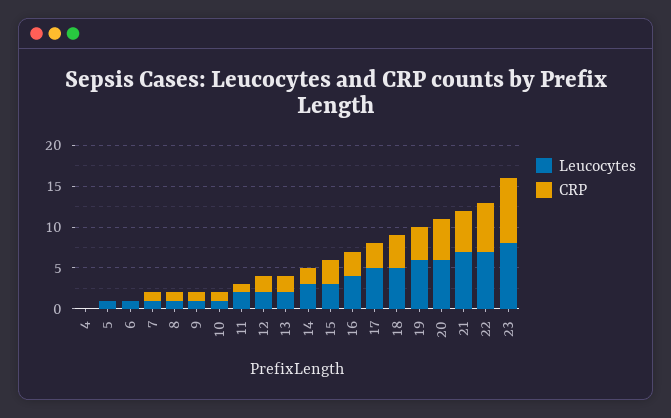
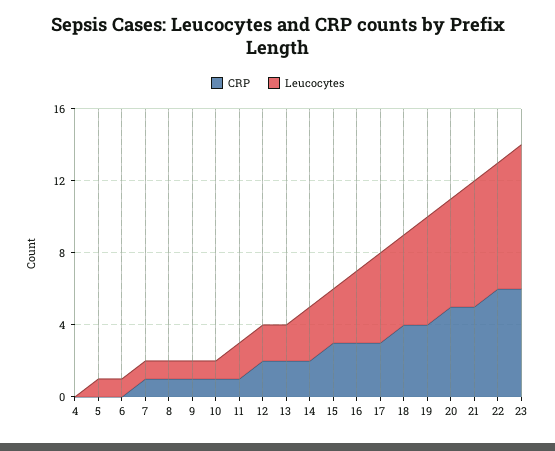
  {
    "Leucocytes": {
      "4": 0,
      "5": 1,
      "6": 1,
      "7": 1,
      "8": 1,
      "9": 1,
      "10": 1,
      "11": 2,
      "12": 2,
      "13": 2,
      "14": 3,
      "15": 3,
      "16": 4,
      "17": 5,
      "18": 5,
      "19": 6,
      "20": 6,
      "21": 7,
      "22": 7,
      "23": 8
    },
    "CRP": {
      "4": 0,
      "5": 0,
      "6": 0,
      "7": 1,
      "8": 1,
      "9": 1,
      "10": 1,
      "11": 1,
      "12": 2,
      "13": 2,
      "14": 2,
      "15": 3,
      "16": 3,
      "17": 3,
      "18": 4,
      "19": 4,
      "20": 5,
      "21": 5,
      "22": 6,
-     "23": 8
+     "23": 6
    }
  }

